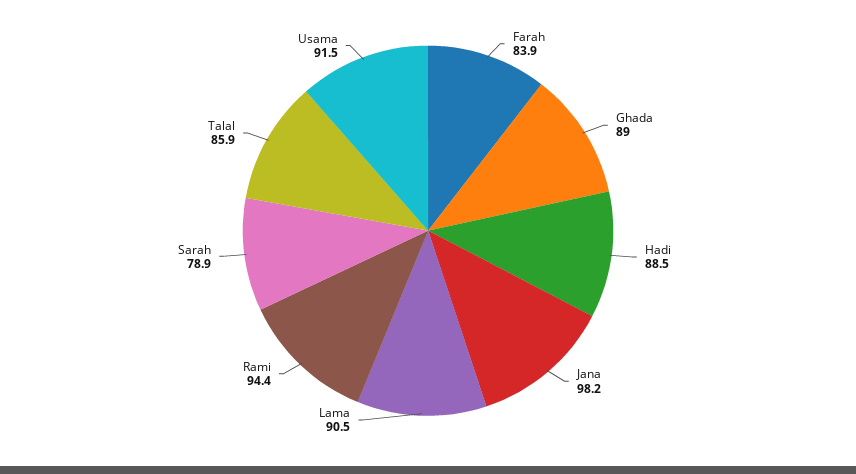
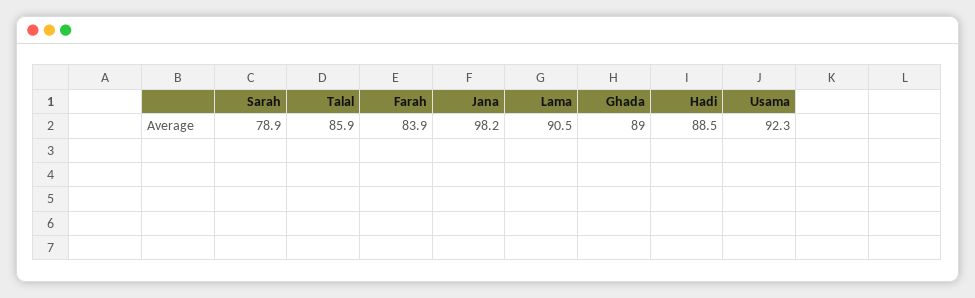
  {
    "Farah": 83.9,
    "Ghada": 89,
    "Hadi": 88.5,
    "Jana": 98.2,
    "Lama": 90.5,
-   "Rami": 94.4,
    "Sarah": 78.9,
    "Talal": 85.9,
-   "Usama": 91.5
+   "Usama": 92.3
  }

